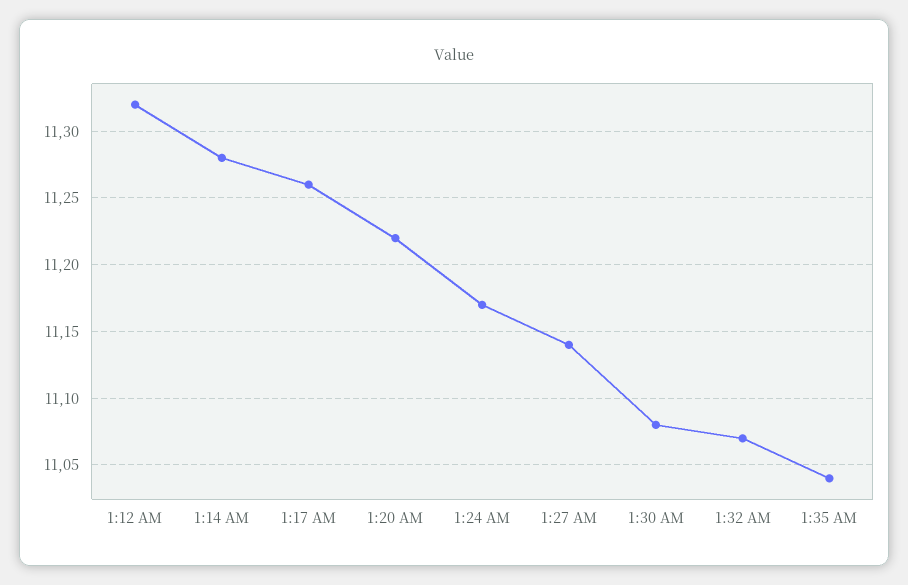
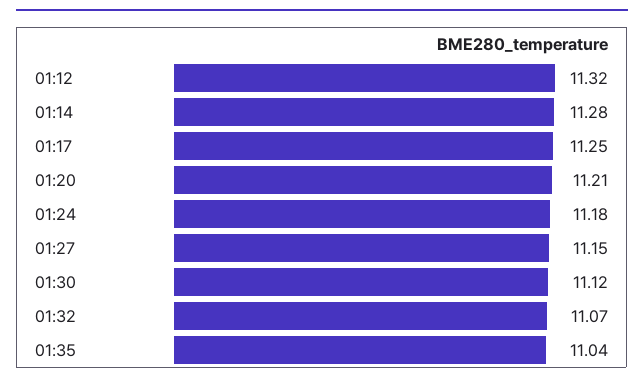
  {
    "1:12 AM": 11.32,
    "1:14 AM": 11.28,
-   "1:17 AM": 11.26,
+   "1:17 AM": 11.25,
-   "1:20 AM": 11.22,
+   "1:20 AM": 11.21,
-   "1:24 AM": 11.17,
+   "1:24 AM": 11.18,
-   "1:27 AM": 11.14,
+   "1:27 AM": 11.15,
-   "1:30 AM": 11.08,
+   "1:30 AM": 11.12,
    "1:32 AM": 11.07,
    "1:35 AM": 11.04
  }

